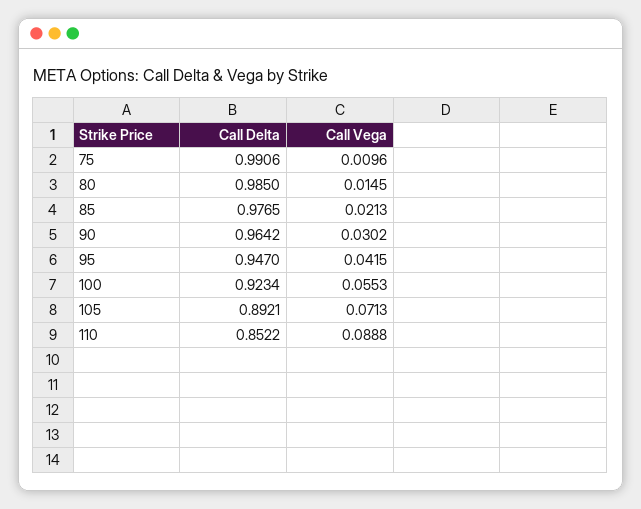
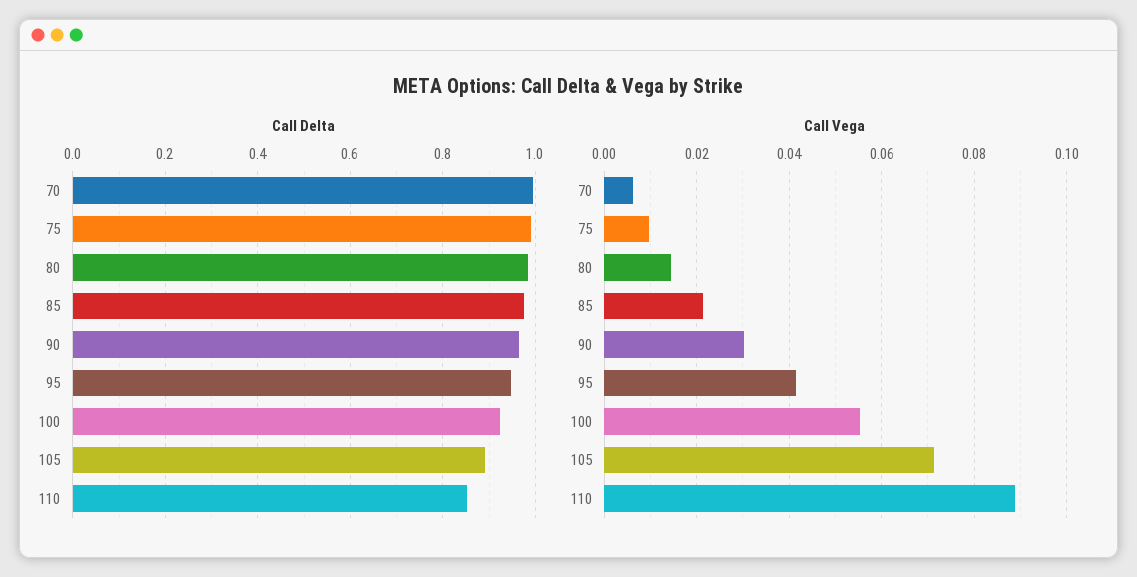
  {
    "Call Delta": {
      "75": 0.9906,
      "80": 0.985,
      "85": 0.9765,
      "90": 0.9642,
      "95": 0.947,
      "100": 0.9234,
      "105": 0.8921,
-     "110": 0.8522
+     "110": 0.8522,
+     "70": 1
    },
    "Call Vega": {
      "75": 0.0096,
      "80": 0.0145,
      "85": 0.0213,
      "90": 0.0302,
      "95": 0.0415,
      "100": 0.0553,
      "105": 0.0713,
-     "110": 0.0888
+     "110": 0.0888,
+     "70": 0.006
    }
  }

